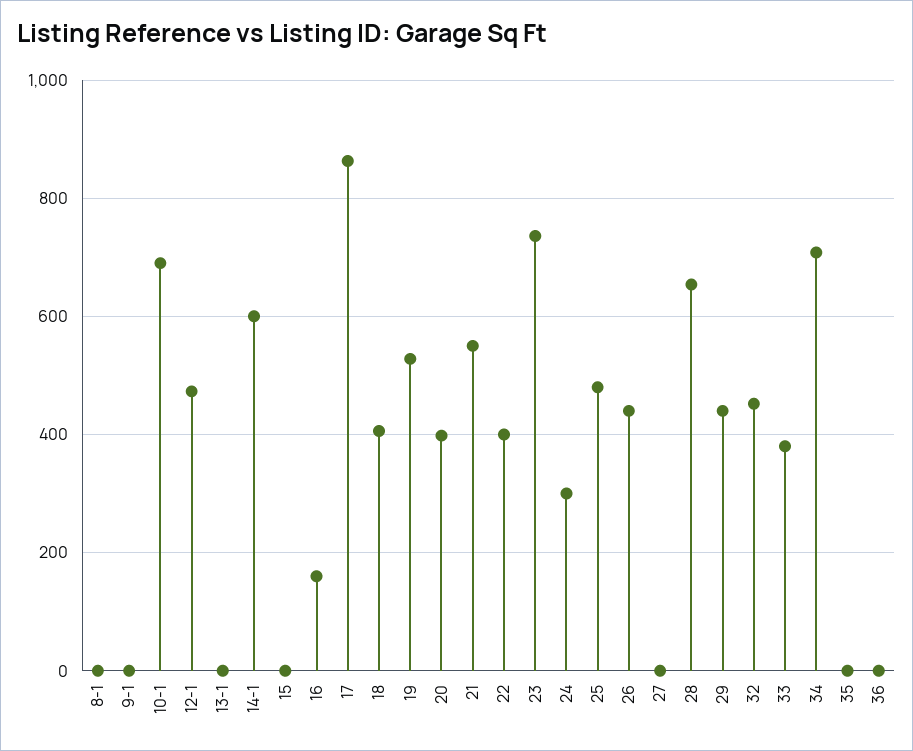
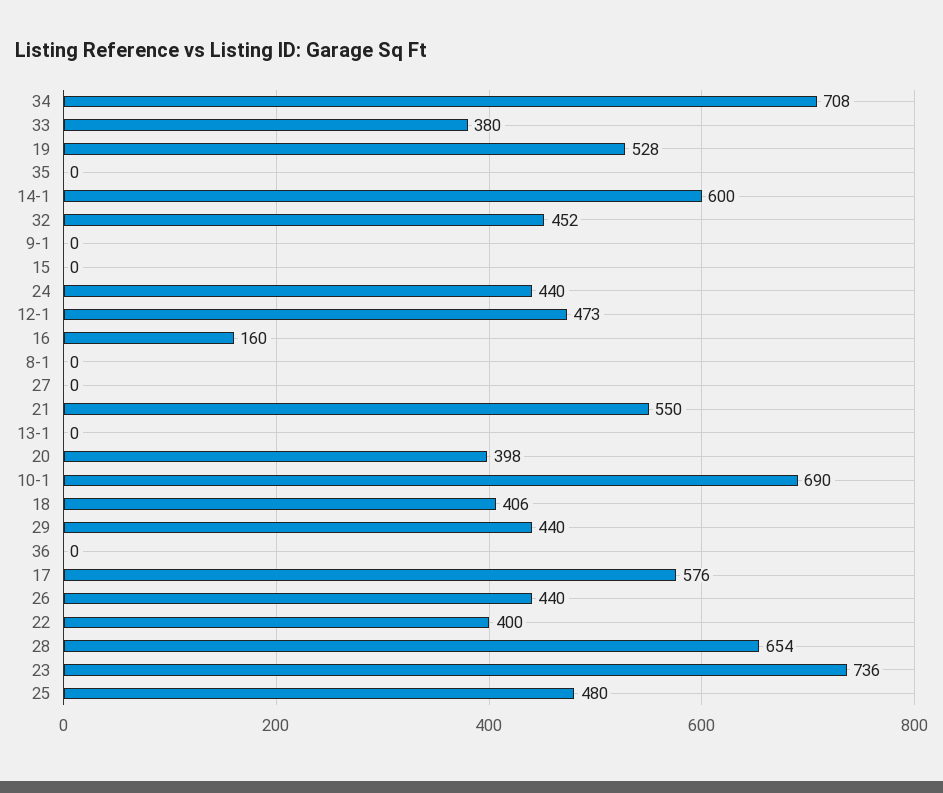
  {
    "8-1": 0,
    "9-1": 0,
    "10-1": 690,
    "12-1": 473,
    "13-1": 0,
    "14-1": 600,
    "15": 0,
    "16": 160,
-   "17": 860,
+   "17": 576,
    "18": 406,
    "19": 528,
    "20": 398,
    "21": 550,
    "22": 400,
    "23": 736,
-   "24": 300,
+   "24": 440,
    "25": 480,
    "26": 440,
    "27": 0,
    "28": 654,
    "29": 440,
    "32": 452,
    "33": 380,
    "34": 708,
    "35": 0,
    "36": 0
  }

